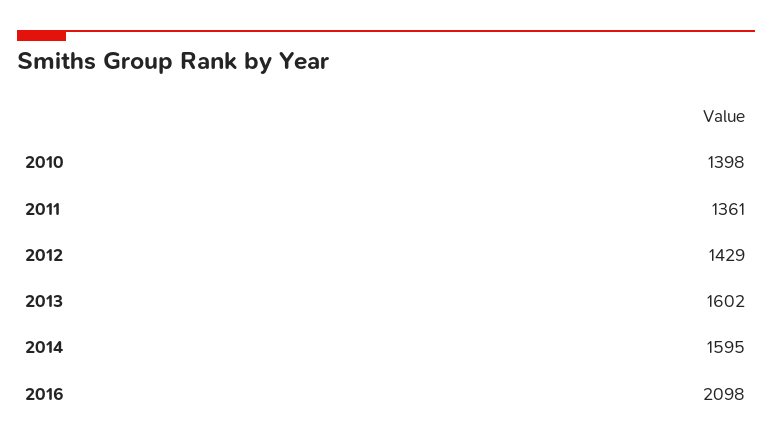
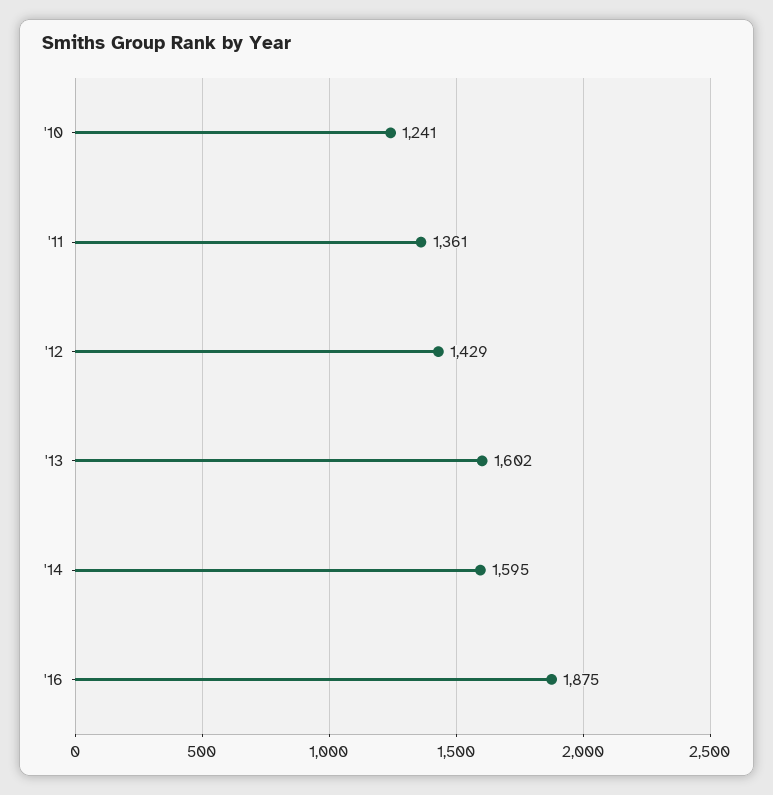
  {
-   "2010": 1398,
+   "2010": 1241,
    "2011": 1361,
    "2012": 1429,
    "2013": 1602,
    "2014": 1595,
-   "2016": 2098
+   "2016": 1875
  }

